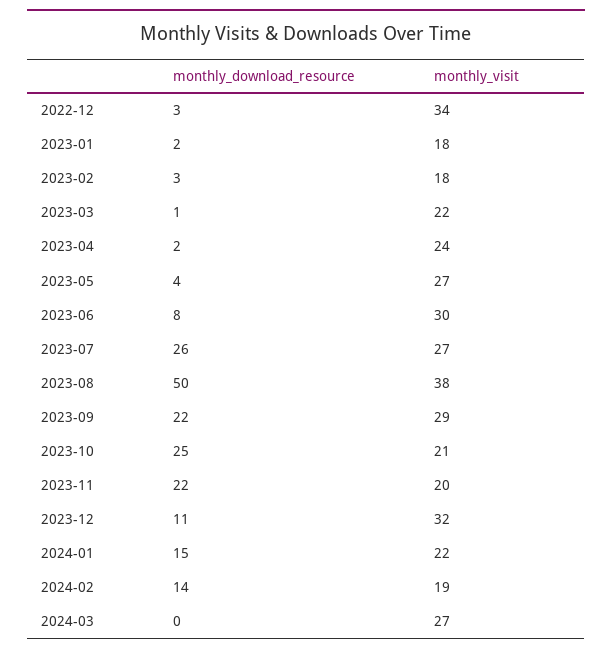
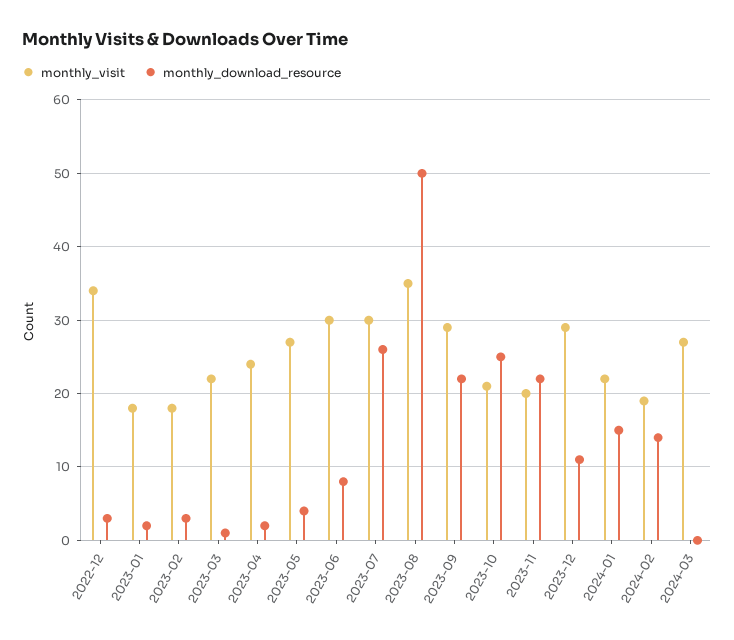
  {
    "monthly_download_resource": {
      "2022-12": 3,
      "2023-01": 2,
      "2023-02": 3,
      "2023-03": 1,
      "2023-04": 2,
      "2023-05": 4,
      "2023-06": 8,
      "2023-07": 26,
      "2023-08": 50,
      "2023-09": 22,
      "2023-10": 25,
      "2023-11": 22,
      "2023-12": 11,
      "2024-01": 15,
      "2024-02": 14,
      "2024-03": 0
    },
    "monthly_visit": {
      "2022-12": 34,
      "2023-01": 18,
      "2023-02": 18,
      "2023-03": 22,
      "2023-04": 24,
      "2023-05": 27,
      "2023-06": 30,
-     "2023-07": 27,
+     "2023-07": 30,
-     "2023-08": 38,
+     "2023-08": 35,
      "2023-09": 29,
      "2023-10": 21,
      "2023-11": 20,
-     "2023-12": 32,
+     "2023-12": 29,
      "2024-01": 22,
      "2024-02": 19,
      "2024-03": 27
    }
  }

